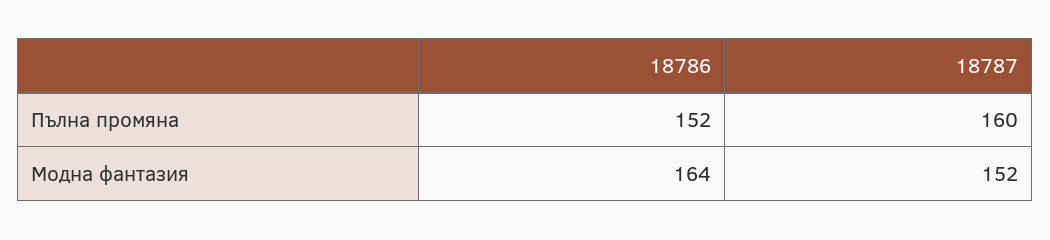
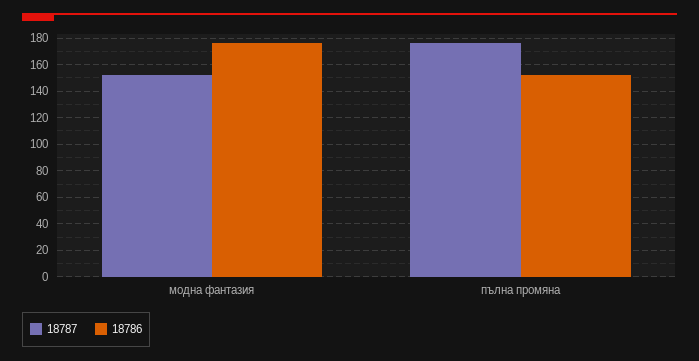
  {
    "18786": {
      "Пълна промяна": 152,
-     "Модна фантазия": 164
+     "Модна фантазия": 175
    },
    "18787": {
-     "Пълна промяна": 160,
+     "Пълна промяна": 175,
      "Модна фантазия": 152
    }
  }

